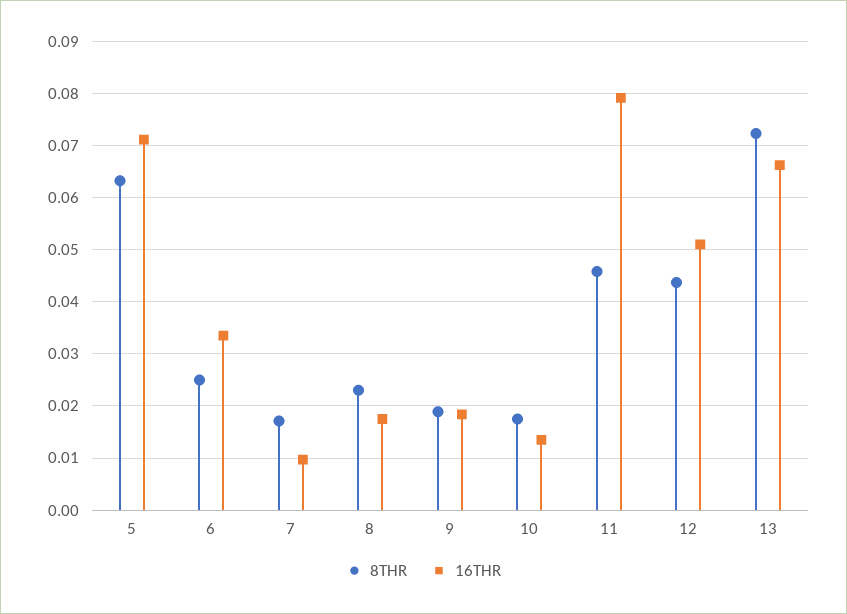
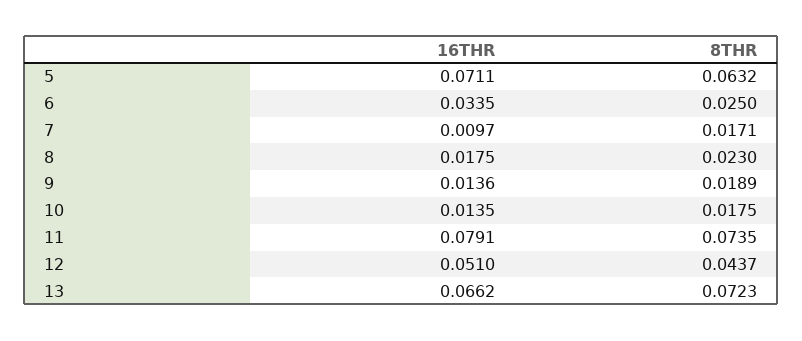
  {
    "8THR": {
      "5": 0.0632,
      "6": 0.025,
      "7": 0.0171,
      "8": 0.023,
      "9": 0.0189,
      "10": 0.0175,
-     "11": 0.046,
+     "11": 0.0735,
      "12": 0.0437,
      "13": 0.0723
    },
    "16THR": {
      "5": 0.0711,
      "6": 0.0335,
      "7": 0.0097,
      "8": 0.0175,
-     "9": 0.018,
+     "9": 0.0136,
      "10": 0.0135,
      "11": 0.0791,
      "12": 0.051,
      "13": 0.0662
    }
  }

